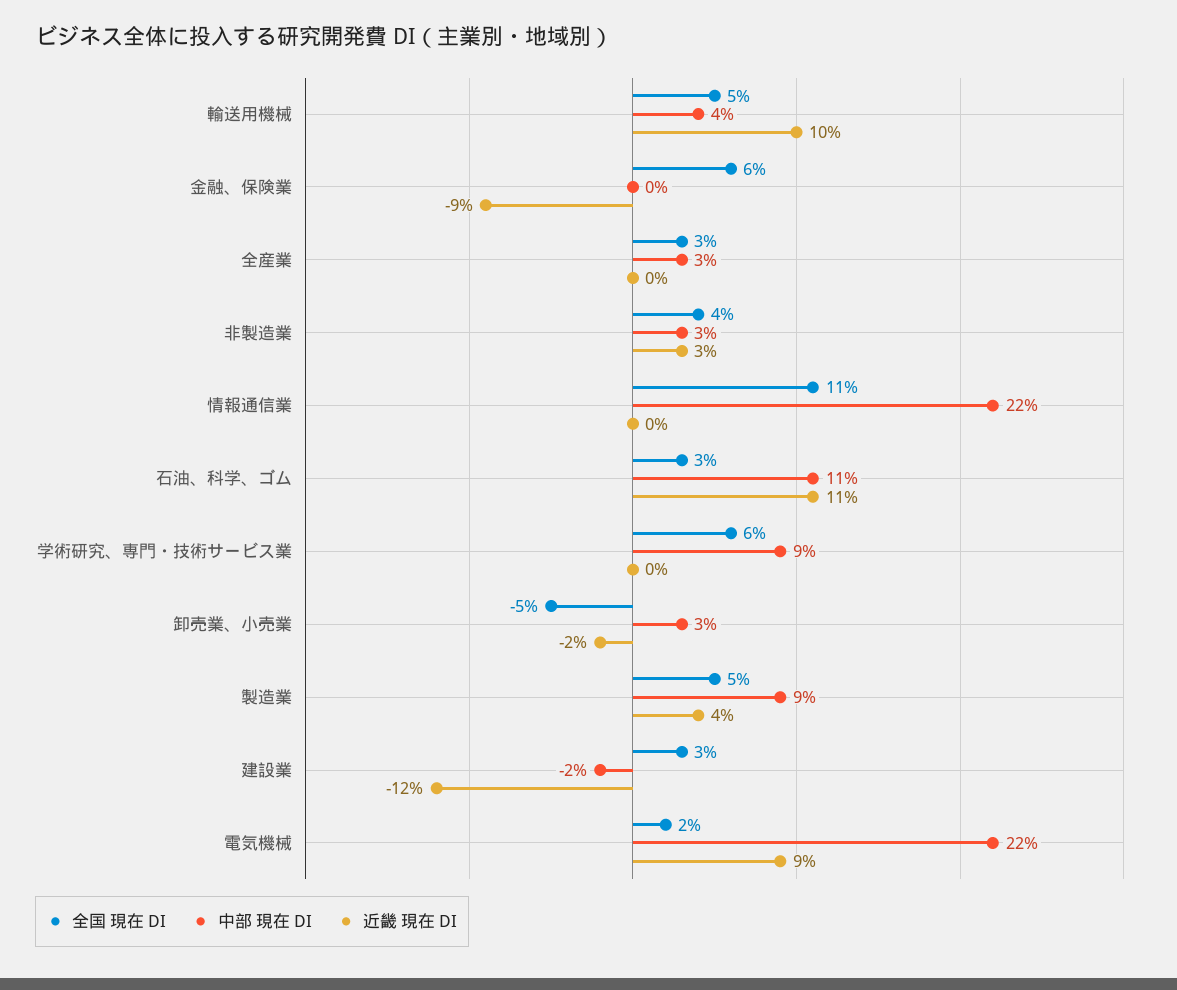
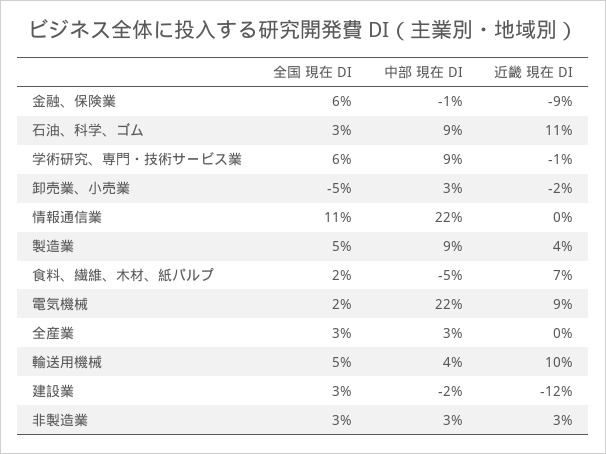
  {
    "全国 現在 DI": {
      "輸送用機械": 5,
      "金融、保険業": 6,
      "全産業": 3,
-     "非製造業": 4,
+     "非製造業": 3,
      "情報通信業": 11,
      "石油、科学、ゴム": 3,
      "学術研究、専門・技術サービス業": 6,
      "卸売業、小売業": -5,
      "製造業": 5,
      "建設業": 3,
-     "電気機械": 2
+     "電気機械": 2,
+     "食料、繊維、木材、紙パルプ": 2
    },
    "中部 現在 DI": {
      "輸送用機械": 4,
-     "金融、保険業": 0,
+     "金融、保険業": -1,
      "全産業": 3,
      "非製造業": 3,
      "情報通信業": 22,
-     "石油、科学、ゴム": 11,
+     "石油、科学、ゴム": 9,
      "学術研究、専門・技術サービス業": 9,
      "卸売業、小売業": 3,
      "製造業": 9,
      "建設業": -2,
-     "電気機械": 22
+     "電気機械": 22,
+     "食料、繊維、木材、紙パルプ": -5
    },
    "近畿 現在 DI": {
      "輸送用機械": 10,
      "金融、保険業": -9,
      "全産業": 0,
      "非製造業": 3,
      "情報通信業": 0,
      "石油、科学、ゴム": 11,
-     "学術研究、専門・技術サービス業": 0,
+     "学術研究、専門・技術サービス業": -1,
      "卸売業、小売業": -2,
      "製造業": 4,
      "建設業": -12,
-     "電気機械": 9
+     "電気機械": 9,
+     "食料、繊維、木材、紙パルプ": 7
    }
  }

